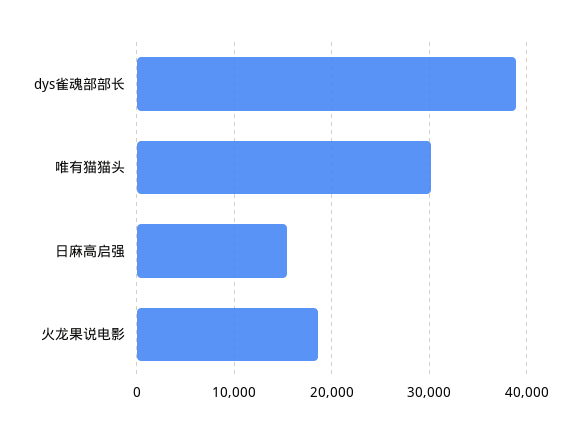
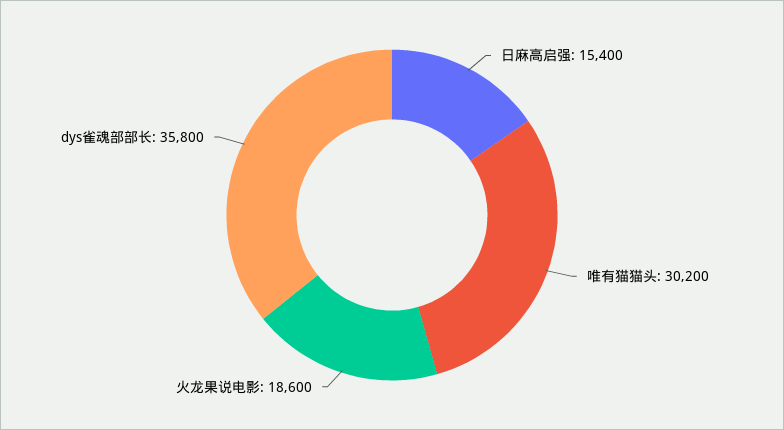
  {
-   "dys雀魂部部长": 39000,
+   "dys雀魂部部长": 35800,
    "唯有猫猫头": 30200,
    "日麻高启强": 15400,
    "火龙果说电影": 18600
  }

